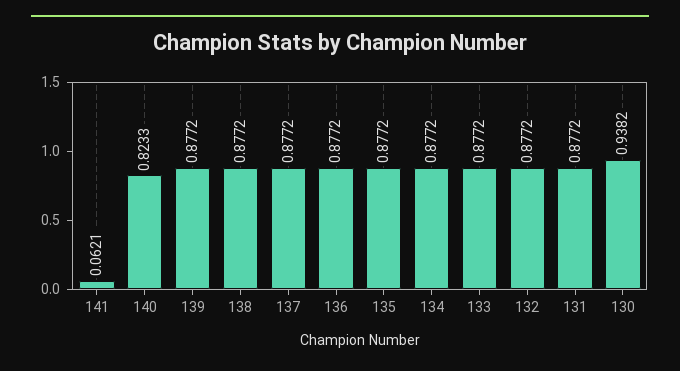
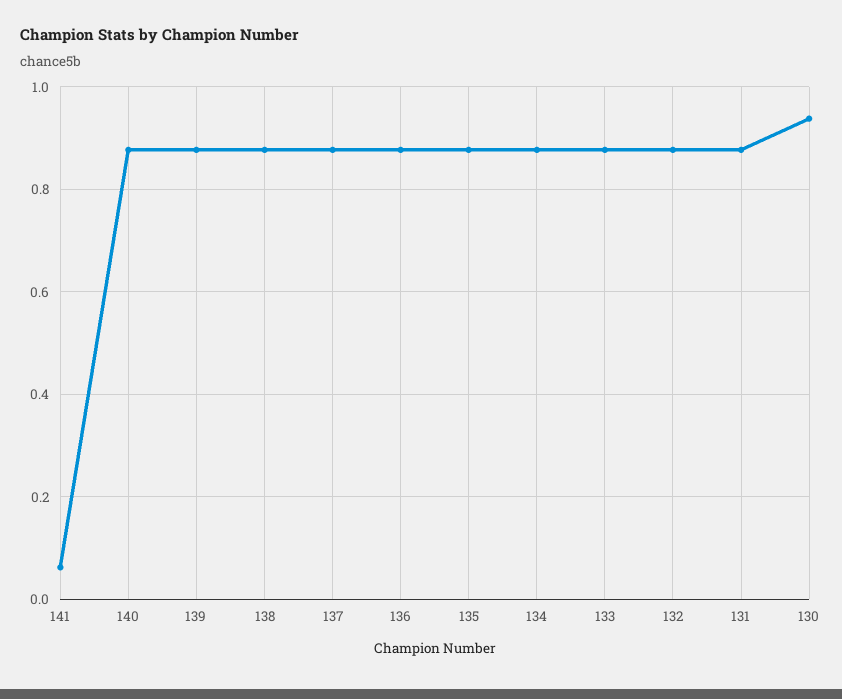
  {
    "141": 0.0621,
-   "140": 0.8233,
+   "140": 0.88,
    "139": 0.8772,
    "138": 0.8772,
    "137": 0.8772,
    "136": 0.8772,
    "135": 0.8772,
    "134": 0.8772,
    "133": 0.8772,
    "132": 0.8772,
    "131": 0.8772,
    "130": 0.9382
  }

